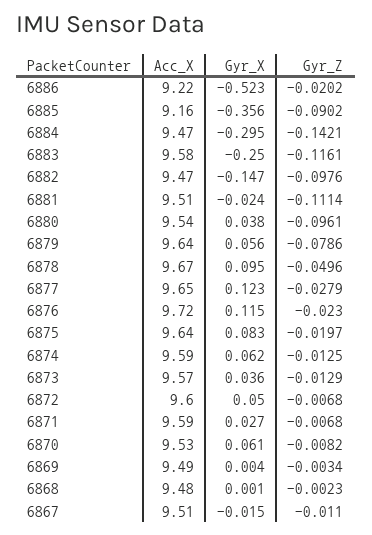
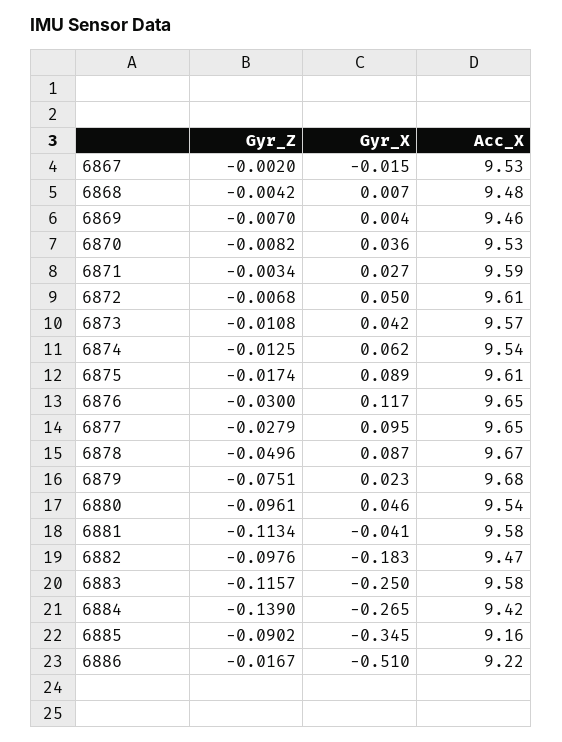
  {
    "Acc_X": {
      "6886": 9.22,
      "6885": 9.16,
-     "6884": 9.47,
+     "6884": 9.42,
      "6883": 9.58,
      "6882": 9.47,
-     "6881": 9.51,
+     "6881": 9.58,
      "6880": 9.54,
-     "6879": 9.64,
+     "6879": 9.68,
      "6878": 9.67,
      "6877": 9.65,
-     "6876": 9.72,
+     "6876": 9.65,
-     "6875": 9.64,
+     "6875": 9.61,
-     "6874": 9.59,
+     "6874": 9.54,
      "6873": 9.57,
-     "6872": 9.6,
+     "6872": 9.61,
      "6871": 9.59,
      "6870": 9.53,
-     "6869": 9.49,
+     "6869": 9.46,
      "6868": 9.48,
-     "6867": 9.51
+     "6867": 9.53
    },
    "Gyr_X": {
-     "6886": -0.523,
+     "6886": -0.51,
-     "6885": -0.356,
+     "6885": -0.345,
-     "6884": -0.295,
+     "6884": -0.265,
      "6883": -0.25,
-     "6882": -0.147,
+     "6882": -0.183,
-     "6881": -0.024,
+     "6881": -0.041,
-     "6880": 0.038,
+     "6880": 0.046,
-     "6879": 0.056,
+     "6879": 0.023,
-     "6878": 0.095,
+     "6878": 0.087,
-     "6877": 0.123,
+     "6877": 0.095,
-     "6876": 0.115,
+     "6876": 0.117,
-     "6875": 0.083,
+     "6875": 0.089,
      "6874": 0.062,
-     "6873": 0.036,
+     "6873": 0.042,
      "6872": 0.05,
      "6871": 0.027,
-     "6870": 0.061,
+     "6870": 0.036,
      "6869": 0.004,
-     "6868": 0.001,
+     "6868": 0.007,
      "6867": -0.015
    },
    "Gyr_Z": {
-     "6886": -0.0202,
+     "6886": -0.0167,
      "6885": -0.0902,
-     "6884": -0.1421,
+     "6884": -0.139,
-     "6883": -0.1161,
+     "6883": -0.1157,
      "6882": -0.0976,
-     "6881": -0.1114,
+     "6881": -0.1134,
      "6880": -0.0961,
-     "6879": -0.0786,
+     "6879": -0.0751,
      "6878": -0.0496,
      "6877": -0.0279,
-     "6876": -0.023,
+     "6876": -0.03,
-     "6875": -0.0197,
+     "6875": -0.0174,
      "6874": -0.0125,
-     "6873": -0.0129,
+     "6873": -0.0108,
      "6872": -0.0068,
-     "6871": -0.0068,
+     "6871": -0.0034,
      "6870": -0.0082,
-     "6869": -0.0034,
+     "6869": -0.007,
-     "6868": -0.0023,
+     "6868": -0.0042,
-     "6867": -0.011
+     "6867": -0.002
    }
  }

